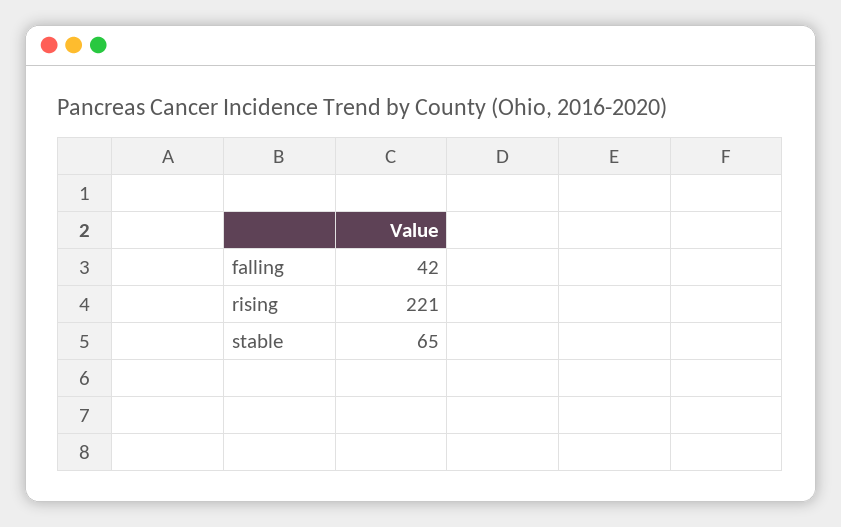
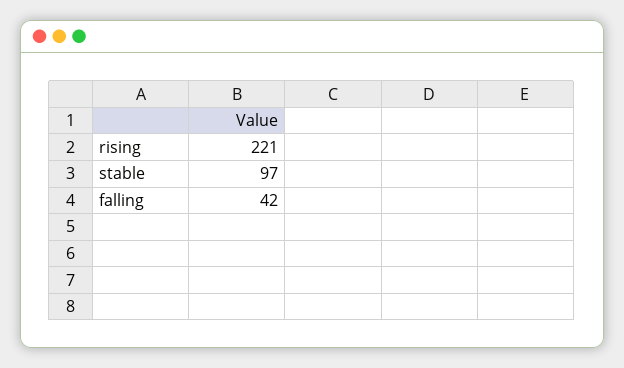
  {
    "falling": 42,
    "rising": 221,
-   "stable": 65
+   "stable": 97
  }

